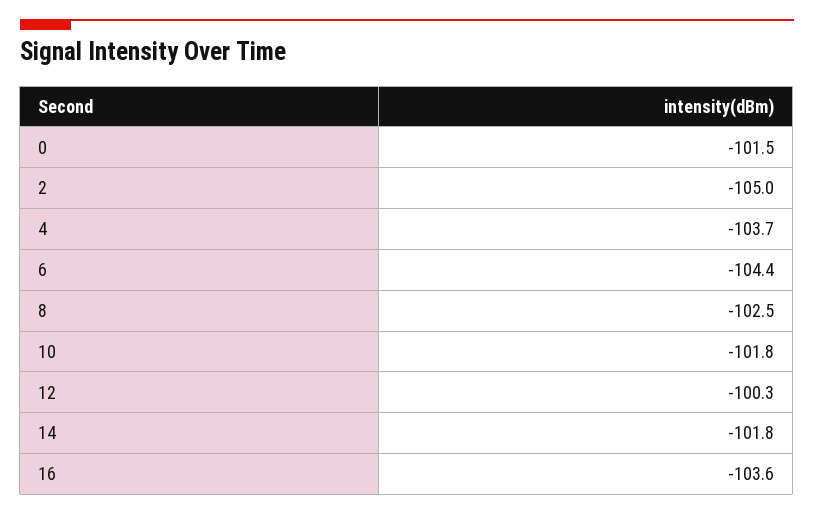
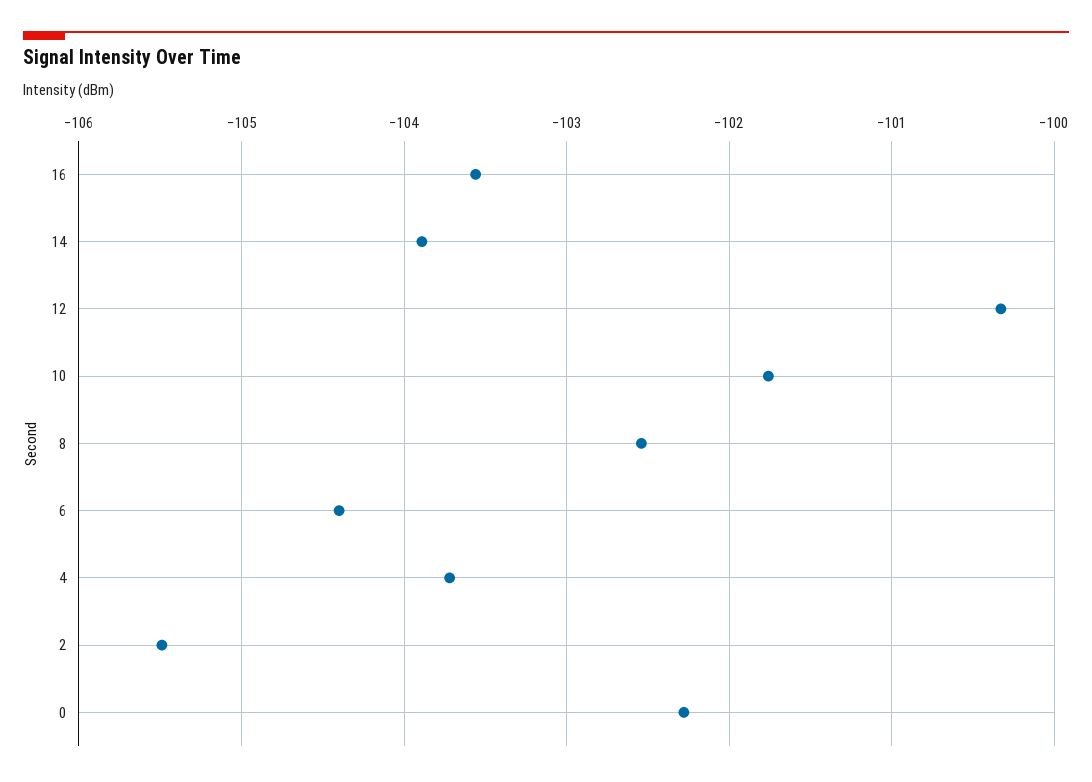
  {
-   "0": -101.5,
+   "0": -102.3,
-   "2": -105,
+   "2": -105.5,
    "4": -103.7,
    "6": -104.4,
    "8": -102.5,
    "10": -101.8,
    "12": -100.3,
-   "14": -101.8,
+   "14": -103.9,
    "16": -103.6
  }

